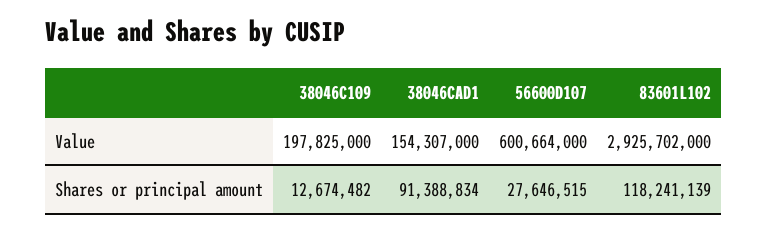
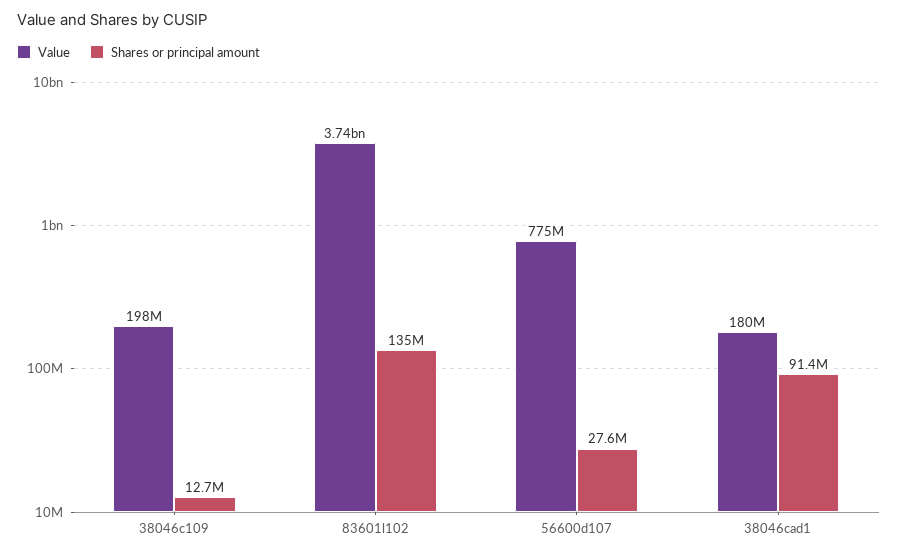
  {
    "Value": {
      "38046C109": 197825000,
-     "38046CAD1": 154307000,
+     "38046CAD1": 180000000,
-     "56600D107": 600664000,
+     "56600D107": 775000000,
-     "83601L102": 2925702000
+     "83601L102": 3740000000
    },
    "Shares or principal amount": {
      "38046C109": 12674482,
      "38046CAD1": 91388834,
      "56600D107": 27646515,
-     "83601L102": 118241139
+     "83601L102": 135000000
    }
  }

